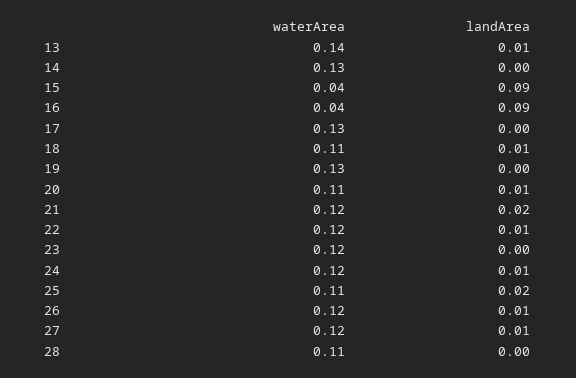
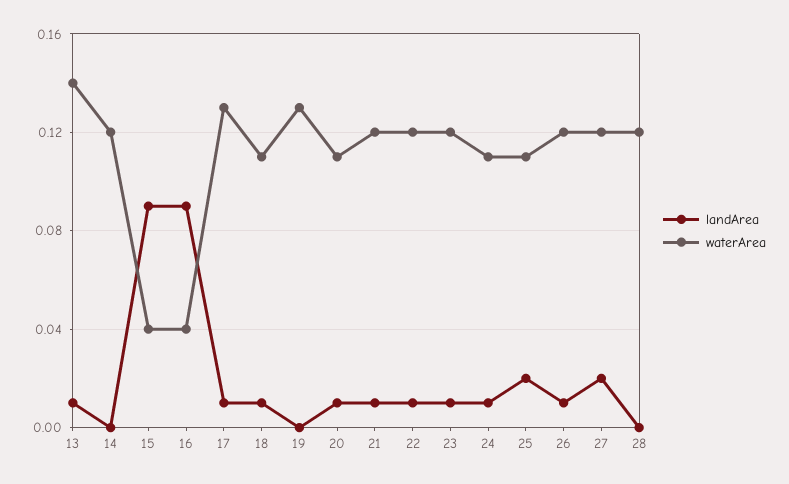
  {
    "waterArea": {
      "13": 0.14,
-     "14": 0.13,
+     "14": 0.12,
      "15": 0.04,
      "16": 0.04,
      "17": 0.13,
      "18": 0.11,
      "19": 0.13,
      "20": 0.11,
      "21": 0.12,
      "22": 0.12,
      "23": 0.12,
-     "24": 0.12,
+     "24": 0.11,
      "25": 0.11,
      "26": 0.12,
      "27": 0.12,
-     "28": 0.11
+     "28": 0.12
    },
    "landArea": {
      "13": 0.01,
      "14": 0,
      "15": 0.09,
      "16": 0.09,
-     "17": 0,
+     "17": 0.01,
      "18": 0.01,
      "19": 0,
      "20": 0.01,
-     "21": 0.02,
+     "21": 0.01,
      "22": 0.01,
-     "23": 0,
+     "23": 0.01,
      "24": 0.01,
      "25": 0.02,
      "26": 0.01,
-     "27": 0.01,
+     "27": 0.02,
      "28": 0
    }
  }

